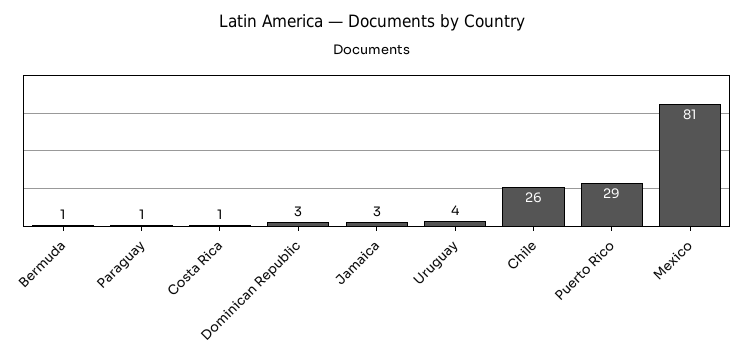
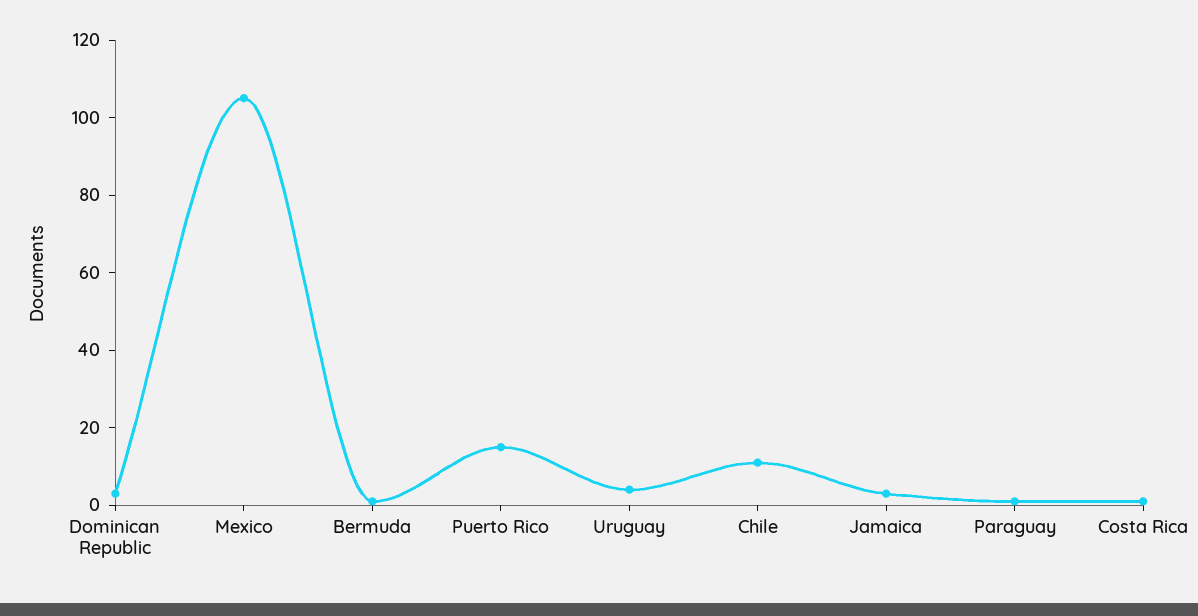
  {
    "Bermuda": 1,
    "Paraguay": 1,
    "Costa Rica": 1,
    "Dominican Republic": 3,
    "Jamaica": 3,
    "Uruguay": 4,
-   "Chile": 26,
+   "Chile": 10,
-   "Puerto Rico": 29,
+   "Puerto Rico": 15,
-   "Mexico": 81
+   "Mexico": 105
  }

